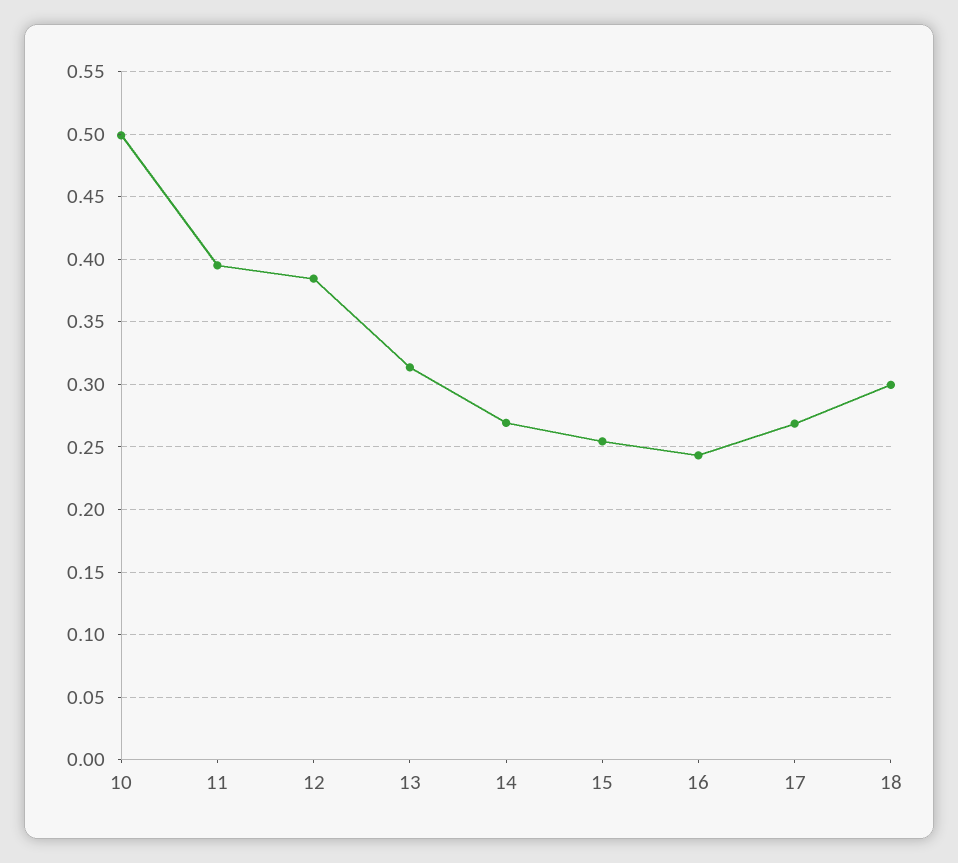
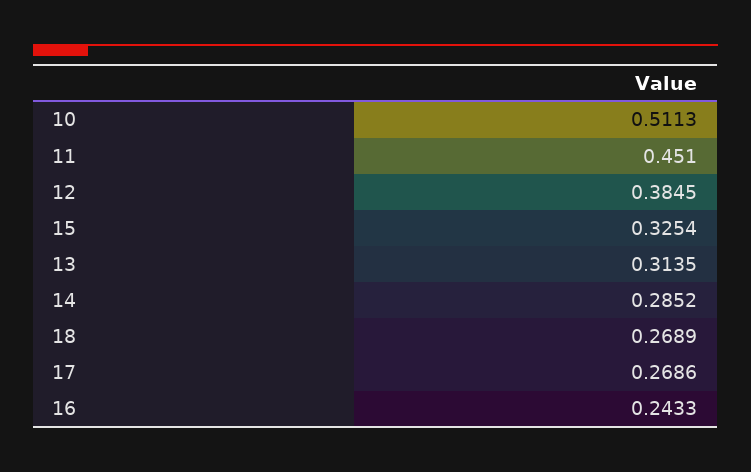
  {
-   "10": 0.5,
+   "10": 0.5113,
-   "11": 0.395,
+   "11": 0.451,
    "12": 0.3845,
    "13": 0.3135,
-   "14": 0.27,
+   "14": 0.2852,
-   "15": 0.255,
+   "15": 0.3254,
    "16": 0.2433,
    "17": 0.2686,
-   "18": 0.3
+   "18": 0.2689
  }

